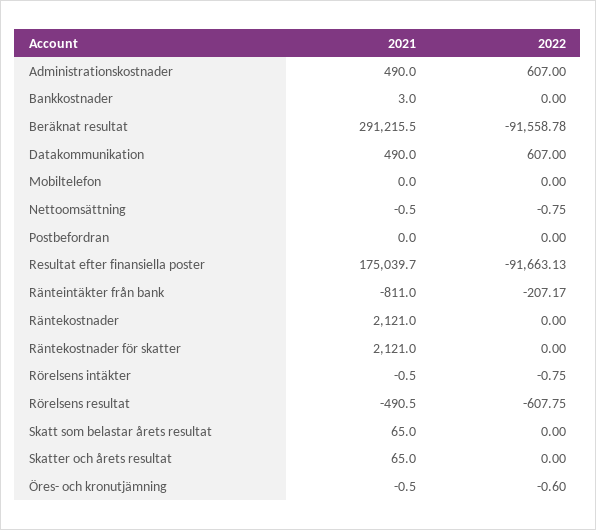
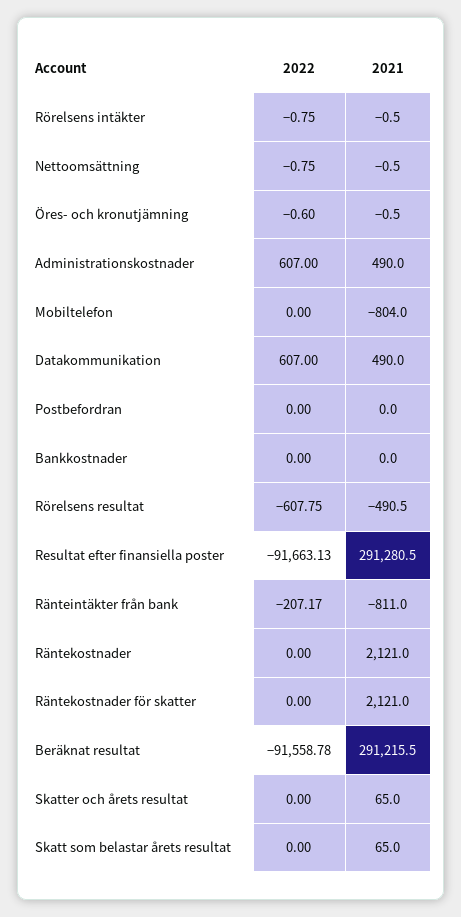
  {
    "2021": {
      "Administrationskostnader": 490,
-     "Bankkostnader": 3,
+     "Bankkostnader": 0,
      "Beräknat resultat": 291215.5,
      "Datakommunikation": 490,
-     "Mobiltelefon": 0,
+     "Mobiltelefon": -804,
      "Nettoomsättning": -0.5,
      "Postbefordran": 0,
-     "Resultat efter finansiella poster": 175039.7,
+     "Resultat efter finansiella poster": 291280.5,
      "Ränteintäkter från bank": -811,
      "Räntekostnader": 2121,
      "Räntekostnader för skatter": 2121,
      "Rörelsens intäkter": -0.5,
      "Rörelsens resultat": -490.5,
      "Skatt som belastar årets resultat": 65,
      "Skatter och årets resultat": 65,
      "Öres- och kronutjämning": -0.5
    },
    "2022": {
      "Administrationskostnader": 607,
      "Bankkostnader": 0,
      "Beräknat resultat": -91558.78,
      "Datakommunikation": 607,
      "Mobiltelefon": 0,
      "Nettoomsättning": -0.75,
      "Postbefordran": 0,
      "Resultat efter finansiella poster": -91663.13,
      "Ränteintäkter från bank": -207.17,
      "Räntekostnader": 0,
      "Räntekostnader för skatter": 0,
      "Rörelsens intäkter": -0.75,
      "Rörelsens resultat": -607.75,
      "Skatt som belastar årets resultat": 0,
      "Skatter och årets resultat": 0,
      "Öres- och kronutjämning": -0.6
    }
  }

